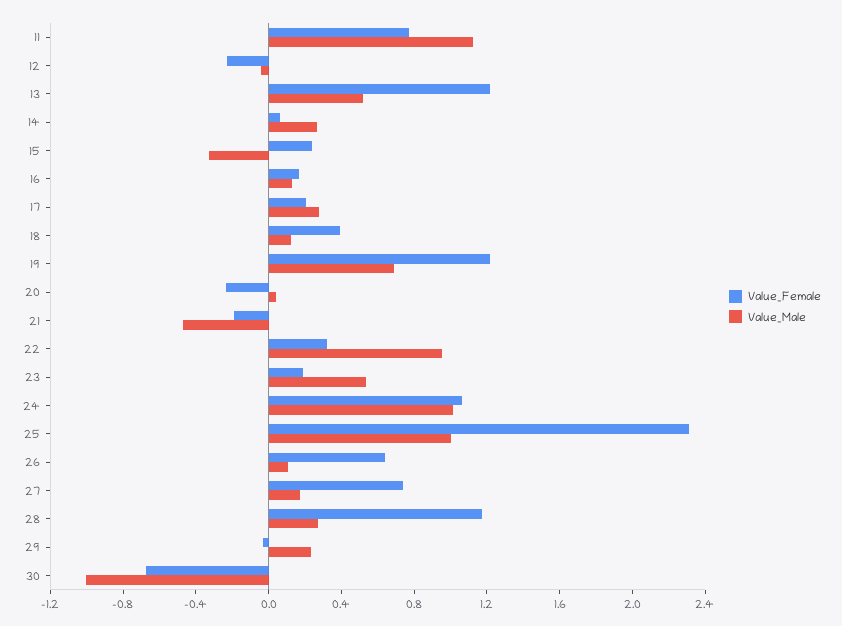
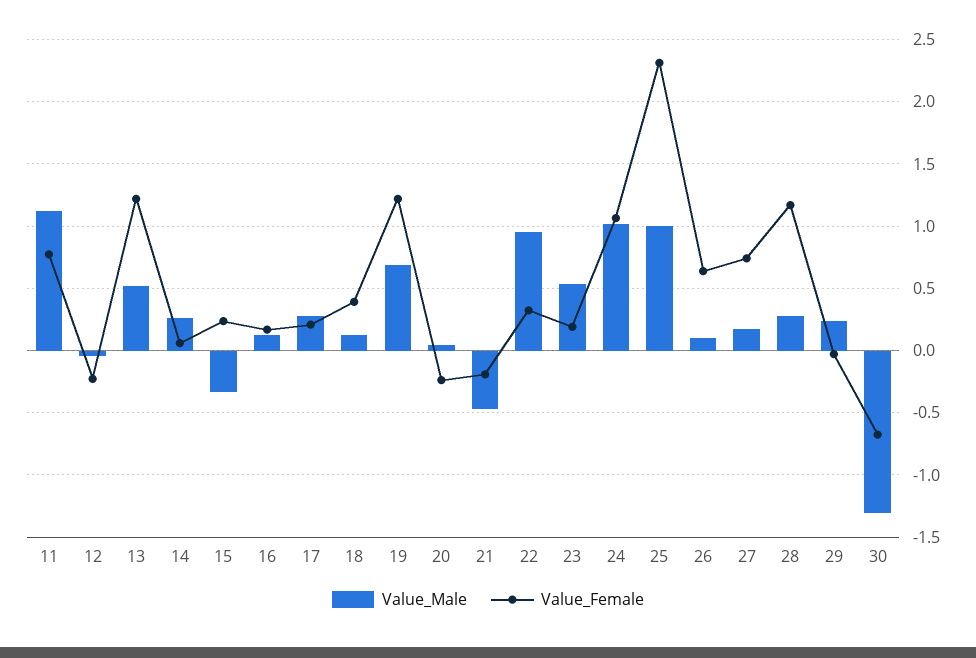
  {
    "Value_Female": {
      "11": 0.75,
      "12": -0.25,
      "13": 1.2,
      "14": 0.05,
      "15": 0.25,
      "16": 0.15,
      "17": 0.2,
      "18": 0.4,
      "19": 1.2,
      "20": -0.25,
      "21": -0.2,
      "22": 0.3,
      "23": 0.2,
      "24": 1.05,
      "25": 2.3,
      "26": 0.65,
      "27": 0.75,
      "28": 1.15,
      "29": -0.05,
      "30": -0.7
    },
    "Value_Male": {
      "11": 1.1,
      "12": -0.05,
      "13": 0.5,
      "14": 0.25,
      "15": -0.35,
      "16": 0.15,
      "17": 0.3,
      "18": 0.1,
      "19": 0.7,
      "20": 0.05,
      "21": -0.45,
      "22": 0.95,
      "23": 0.55,
      "24": 1,
      "25": 1,
      "26": 0.1,
      "27": 0.15,
      "28": 0.25,
      "29": 0.25,
-     "30": -1
+     "30": -1.3
    }
  }

